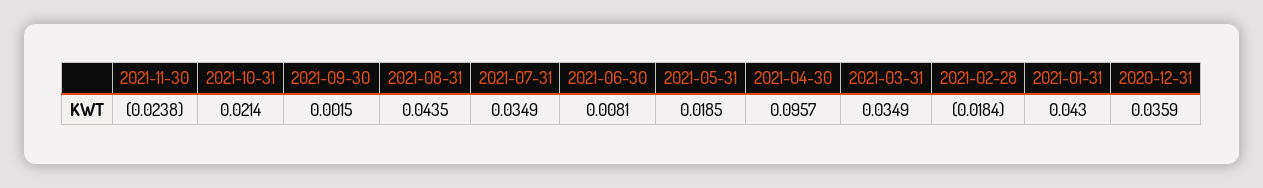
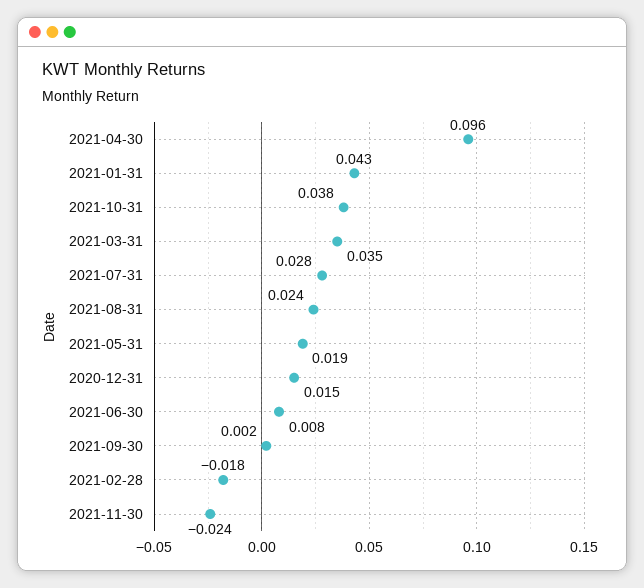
  {
    "2021-11-30": -0.0238,
-   "2021-10-31": 0.0214,
+   "2021-10-31": 0.038,
    "2021-09-30": 0.0015,
-   "2021-08-31": 0.0435,
+   "2021-08-31": 0.024,
-   "2021-07-31": 0.0349,
+   "2021-07-31": 0.028,
    "2021-06-30": 0.0081,
    "2021-05-31": 0.0185,
    "2021-04-30": 0.0957,
    "2021-03-31": 0.0349,
    "2021-02-28": -0.0184,
    "2021-01-31": 0.043,
-   "2020-12-31": 0.0359
+   "2020-12-31": 0.015
  }

